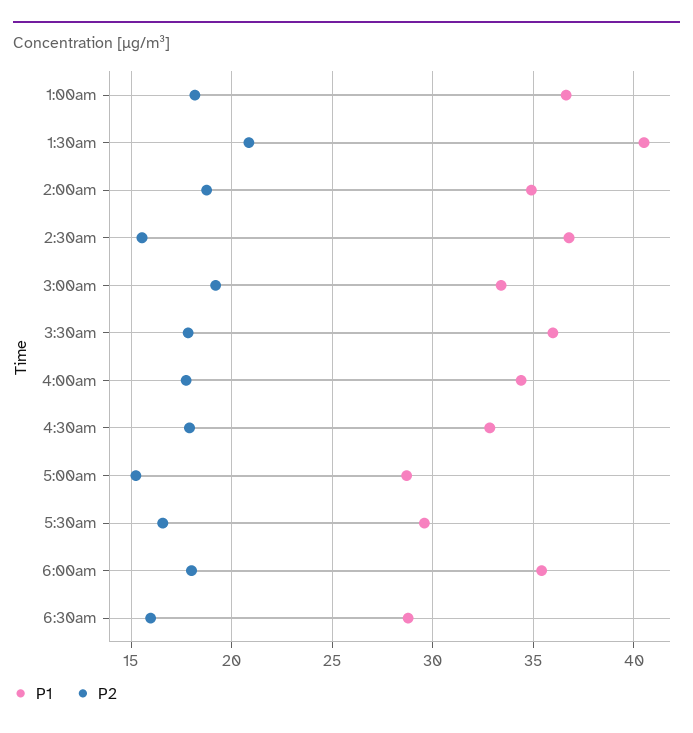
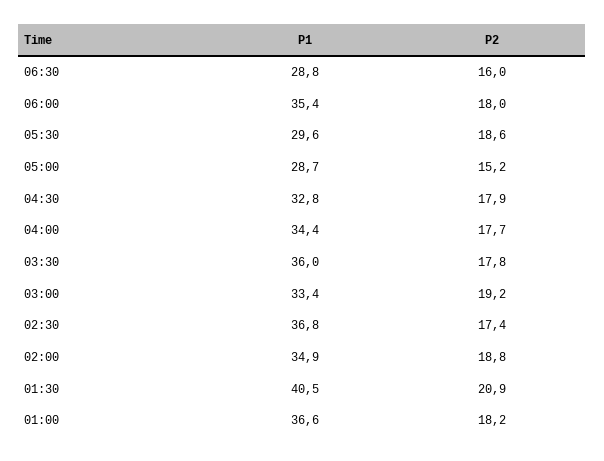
  {
    "P1": {
      "1:00am": 36.6,
      "1:30am": 40.5,
      "2:00am": 34.9,
      "2:30am": 36.8,
      "3:00am": 33.4,
      "3:30am": 36,
      "4:00am": 34.4,
      "4:30am": 32.8,
      "5:00am": 28.7,
      "5:30am": 29.6,
      "6:00am": 35.4,
      "6:30am": 28.8
    },
    "P2": {
      "1:00am": 18.2,
      "1:30am": 20.9,
      "2:00am": 18.8,
-     "2:30am": 15.5,
+     "2:30am": 17.4,
      "3:00am": 19.2,
      "3:30am": 17.8,
      "4:00am": 17.7,
      "4:30am": 17.9,
      "5:00am": 15.2,
-     "5:30am": 16.5,
+     "5:30am": 18.6,
      "6:00am": 18,
      "6:30am": 16
    }
  }

